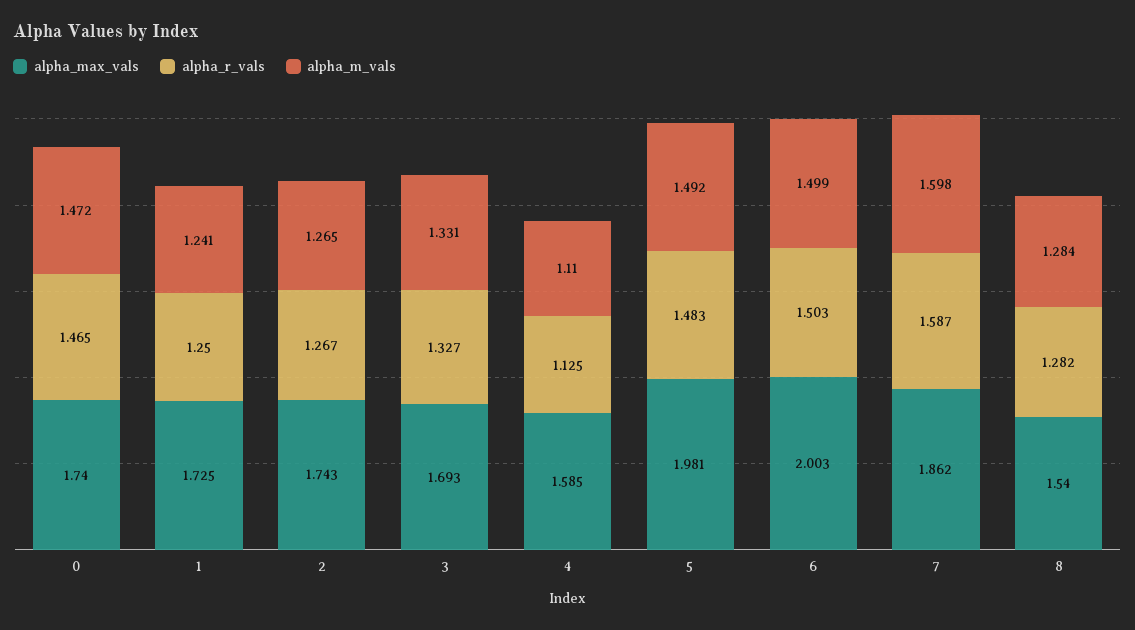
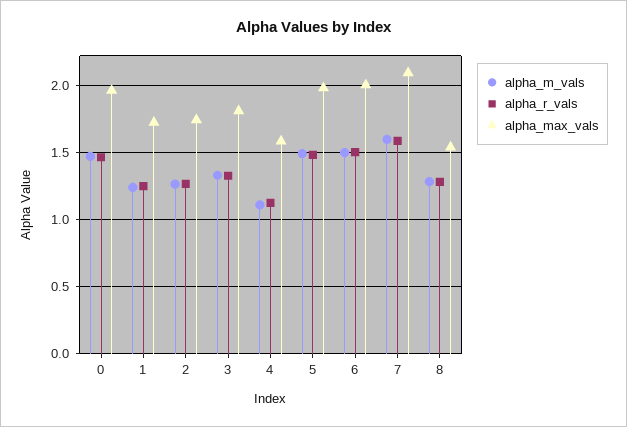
  {
    "alpha_max_vals": {
-     "0": 1.74,
+     "0": 1.95,
      "1": 1.725,
      "2": 1.743,
-     "3": 1.693,
+     "3": 1.8,
      "4": 1.585,
      "5": 1.981,
      "6": 2.003,
-     "7": 1.862,
+     "7": 2.1,
      "8": 1.54
    },
    "alpha_r_vals": {
      "0": 1.465,
      "1": 1.25,
      "2": 1.267,
      "3": 1.327,
      "4": 1.125,
      "5": 1.483,
      "6": 1.503,
      "7": 1.587,
      "8": 1.282
    },
    "alpha_m_vals": {
      "0": 1.472,
      "1": 1.241,
      "2": 1.265,
      "3": 1.331,
      "4": 1.11,
      "5": 1.492,
      "6": 1.499,
      "7": 1.598,
      "8": 1.284
    }
  }

